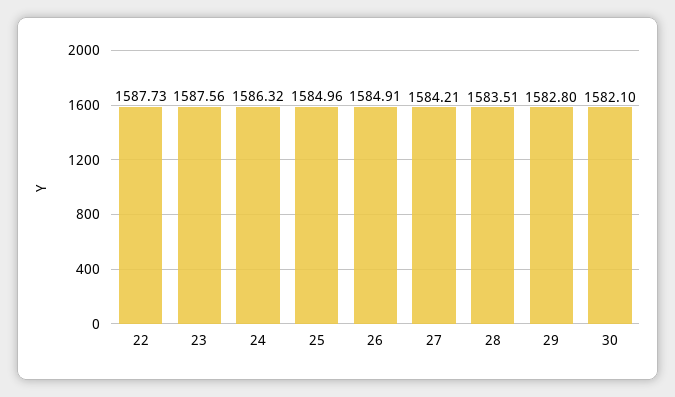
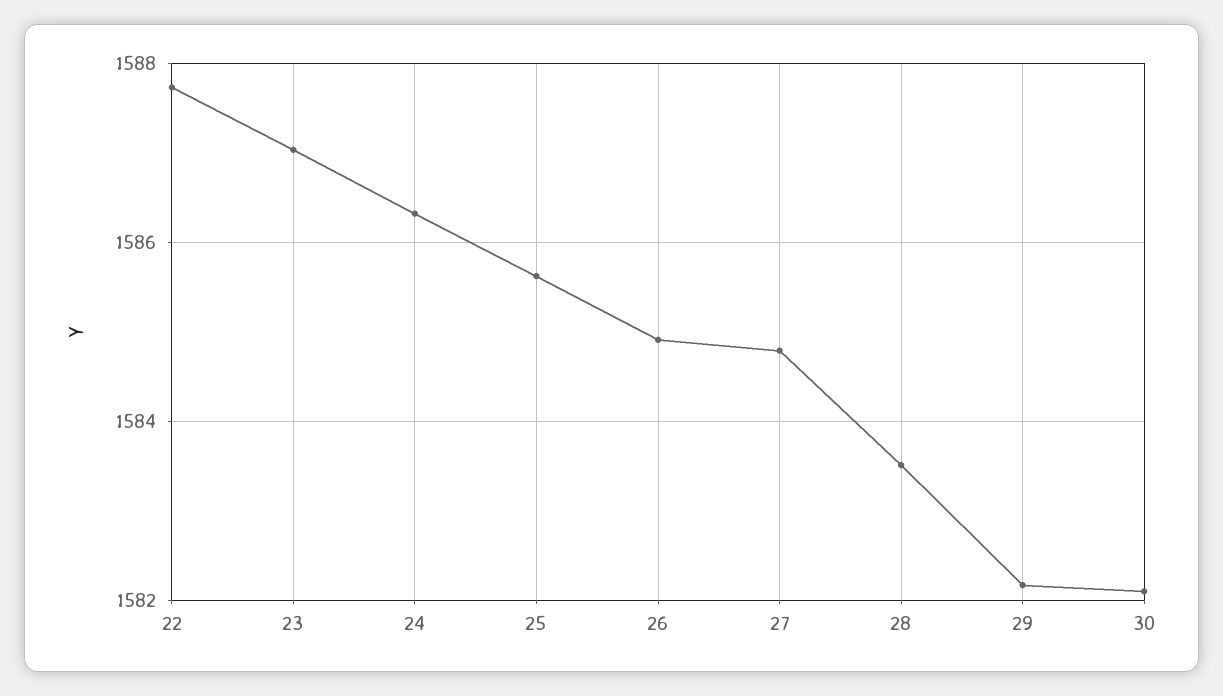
  {
    "22": 1587.73,
-   "23": 1587.56,
+   "23": 1587,
    "24": 1586.32,
-   "25": 1584.96,
+   "25": 1585.6,
    "26": 1584.91,
-   "27": 1584.21,
+   "27": 1584.8,
    "28": 1583.51,
-   "29": 1582.8,
+   "29": 1582.2,
    "30": 1582.1
  }

